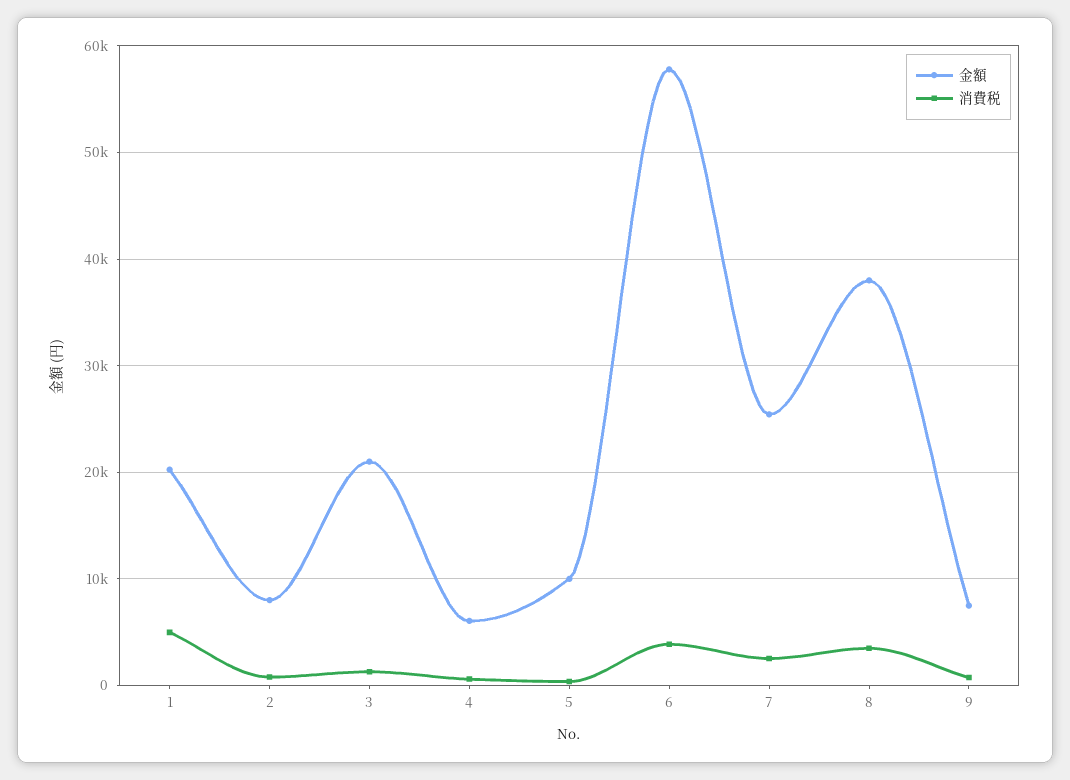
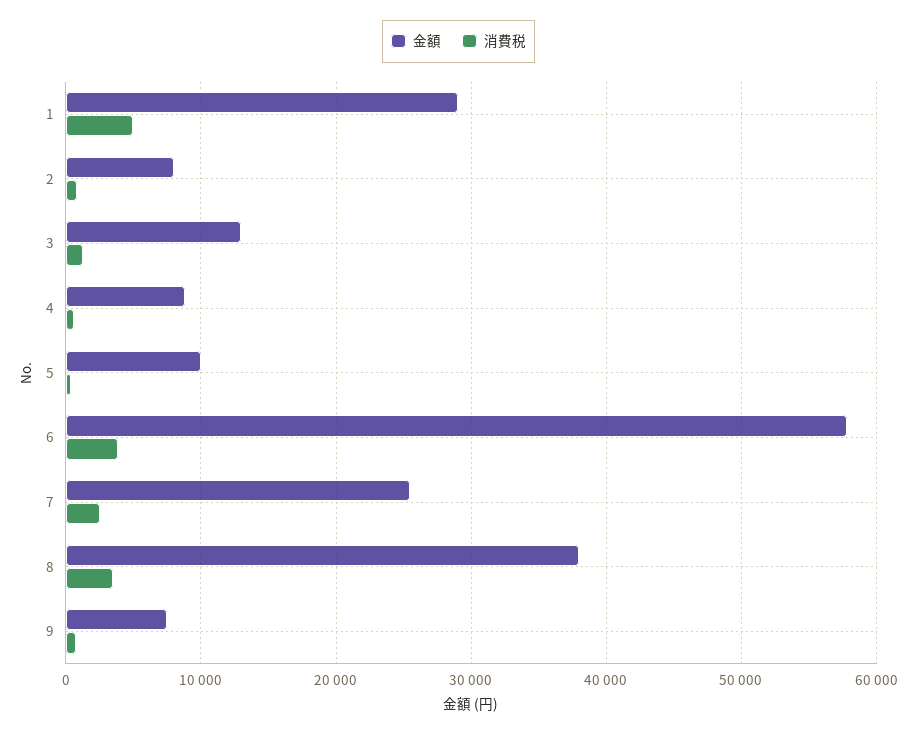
  {
    "金額": {
-     "1": 20000,
+     "1": 29000,
      "2": 8000,
-     "3": 21000,
+     "3": 13000,
-     "4": 6000,
+     "4": 9000,
      "5": 10000,
      "6": 58000,
      "7": 25000,
      "8": 38000,
      "9": 8000
    },
    "消費税": {
      "1": 5000,
      "2": 1000,
      "3": 1000,
      "4": 1000,
      "5": 0,
      "6": 4000,
      "7": 3000,
      "8": 4000,
      "9": 1000
    }
  }

